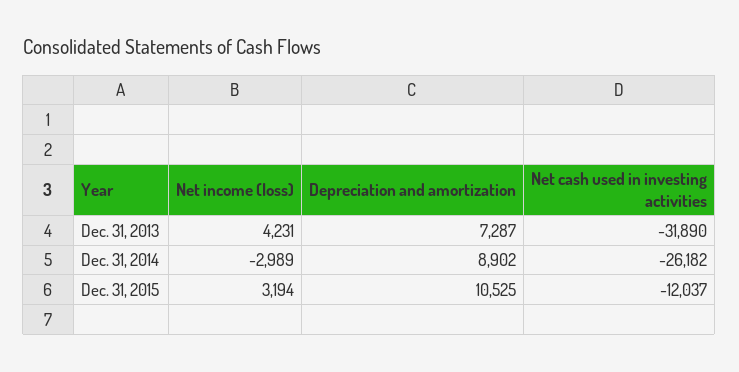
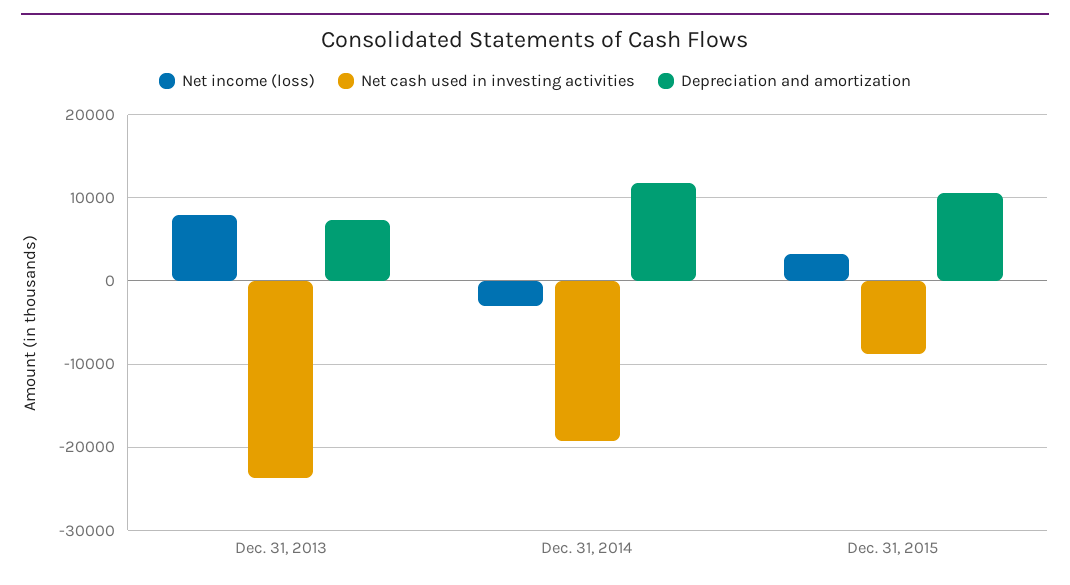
  {
    "Net income (loss)": {
-     "Dec. 31, 2013": 4231,
+     "Dec. 31, 2013": 8000,
      "Dec. 31, 2014": -2989,
      "Dec. 31, 2015": 3194
    },
    "Depreciation and amortization": {
      "Dec. 31, 2013": 7287,
-     "Dec. 31, 2014": 8902,
+     "Dec. 31, 2014": 12000,
      "Dec. 31, 2015": 10525
    },
    "Net cash used in investing activities": {
-     "Dec. 31, 2013": -31890,
+     "Dec. 31, 2013": -24000,
-     "Dec. 31, 2014": -26182,
+     "Dec. 31, 2014": -19000,
-     "Dec. 31, 2015": -12037
+     "Dec. 31, 2015": -9000
    }
  }

